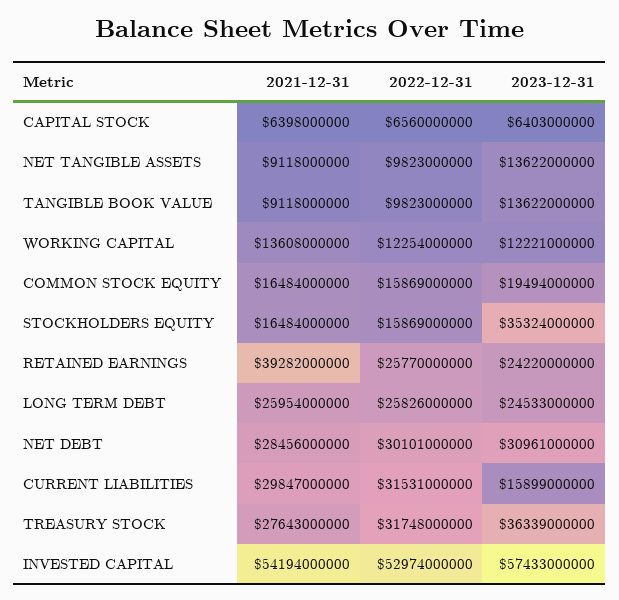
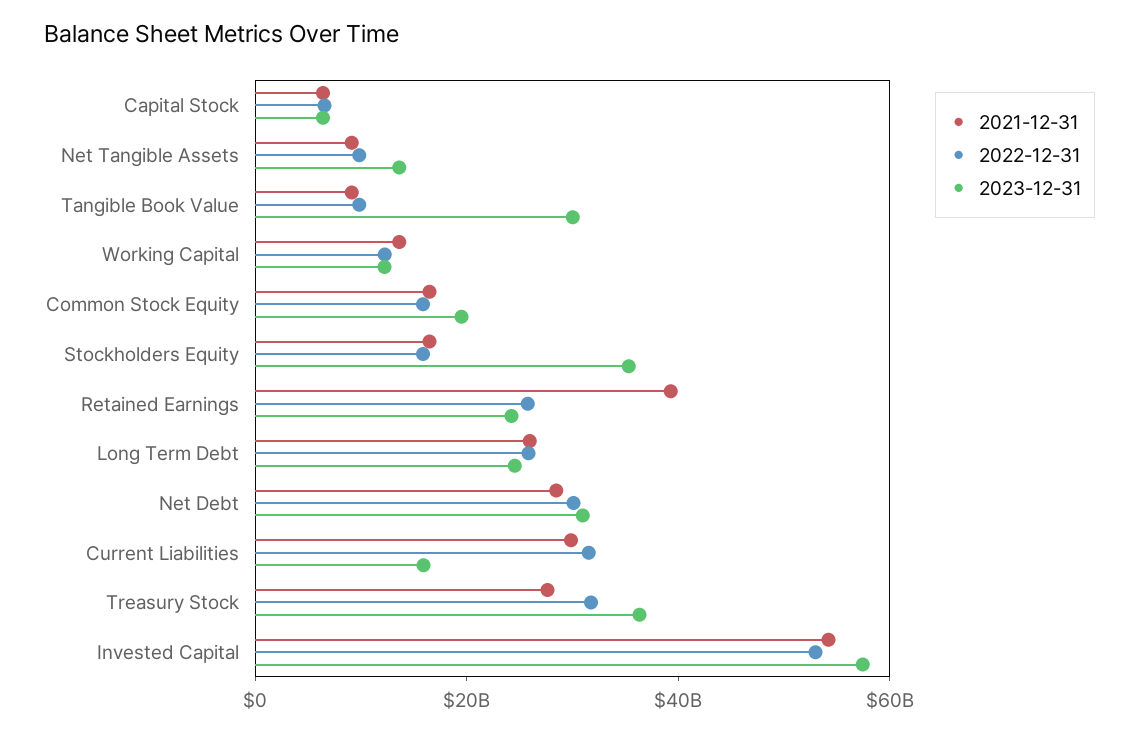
  {
    "2021-12-31": {
      "CAPITAL STOCK": 6398000000,
      "NET TANGIBLE ASSETS": 9118000000,
      "TANGIBLE BOOK VALUE": 9118000000,
      "WORKING CAPITAL": 13608000000,
      "COMMON STOCK EQUITY": 16484000000,
      "STOCKHOLDERS EQUITY": 16484000000,
      "RETAINED EARNINGS": 39282000000,
      "LONG TERM DEBT": 25954000000,
      "NET DEBT": 28456000000,
      "CURRENT LIABILITIES": 29847000000,
      "TREASURY STOCK": 27643000000,
      "INVESTED CAPITAL": 54194000000
    },
    "2022-12-31": {
      "CAPITAL STOCK": 6560000000,
      "NET TANGIBLE ASSETS": 9823000000,
      "TANGIBLE BOOK VALUE": 9823000000,
      "WORKING CAPITAL": 12254000000,
      "COMMON STOCK EQUITY": 15869000000,
      "STOCKHOLDERS EQUITY": 15869000000,
      "RETAINED EARNINGS": 25770000000,
      "LONG TERM DEBT": 25826000000,
      "NET DEBT": 30101000000,
      "CURRENT LIABILITIES": 31531000000,
      "TREASURY STOCK": 31748000000,
      "INVESTED CAPITAL": 52974000000
    },
    "2023-12-31": {
      "CAPITAL STOCK": 6403000000,
      "NET TANGIBLE ASSETS": 13622000000,
-     "TANGIBLE BOOK VALUE": 13622000000,
+     "TANGIBLE BOOK VALUE": 30000000000,
      "WORKING CAPITAL": 12221000000,
      "COMMON STOCK EQUITY": 19494000000,
      "STOCKHOLDERS EQUITY": 35324000000,
      "RETAINED EARNINGS": 24220000000,
      "LONG TERM DEBT": 24533000000,
      "NET DEBT": 30961000000,
      "CURRENT LIABILITIES": 15899000000,
      "TREASURY STOCK": 36339000000,
      "INVESTED CAPITAL": 57433000000
    }
  }

